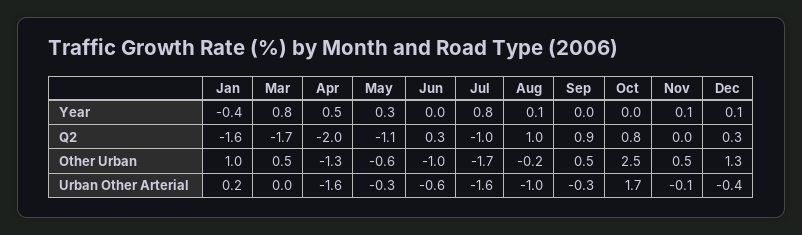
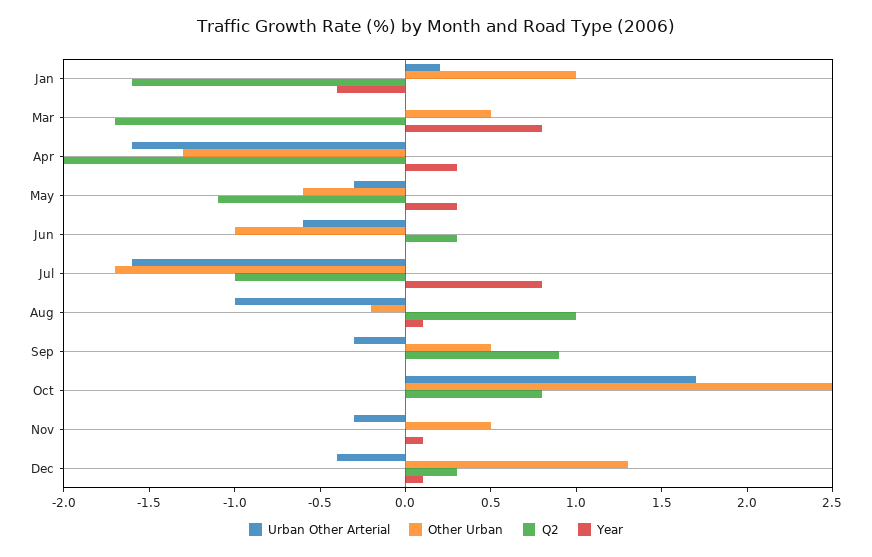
  {
    "Year": {
      "Jan": -0.4,
      "Mar": 0.8,
-     "Apr": 0.5,
+     "Apr": 0.3,
      "May": 0.3,
      "Jun": 0,
      "Jul": 0.8,
      "Aug": 0.1,
      "Sep": 0,
      "Oct": 0,
      "Nov": 0.1,
      "Dec": 0.1
    },
    "Q2": {
      "Jan": -1.6,
      "Mar": -1.7,
      "Apr": -2,
      "May": -1.1,
      "Jun": 0.3,
      "Jul": -1,
      "Aug": 1,
      "Sep": 0.9,
      "Oct": 0.8,
      "Nov": 0,
      "Dec": 0.3
    },
    "Other Urban": {
      "Jan": 1,
      "Mar": 0.5,
      "Apr": -1.3,
      "May": -0.6,
      "Jun": -1,
      "Jul": -1.7,
      "Aug": -0.2,
      "Sep": 0.5,
      "Oct": 2.5,
      "Nov": 0.5,
      "Dec": 1.3
    },
    "Urban Other Arterial": {
      "Jan": 0.2,
      "Mar": 0,
      "Apr": -1.6,
      "May": -0.3,
      "Jun": -0.6,
      "Jul": -1.6,
      "Aug": -1,
      "Sep": -0.3,
      "Oct": 1.7,
-     "Nov": -0.1,
+     "Nov": -0.3,
      "Dec": -0.4
    }
  }

